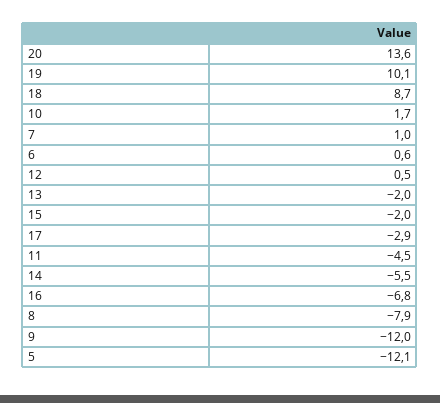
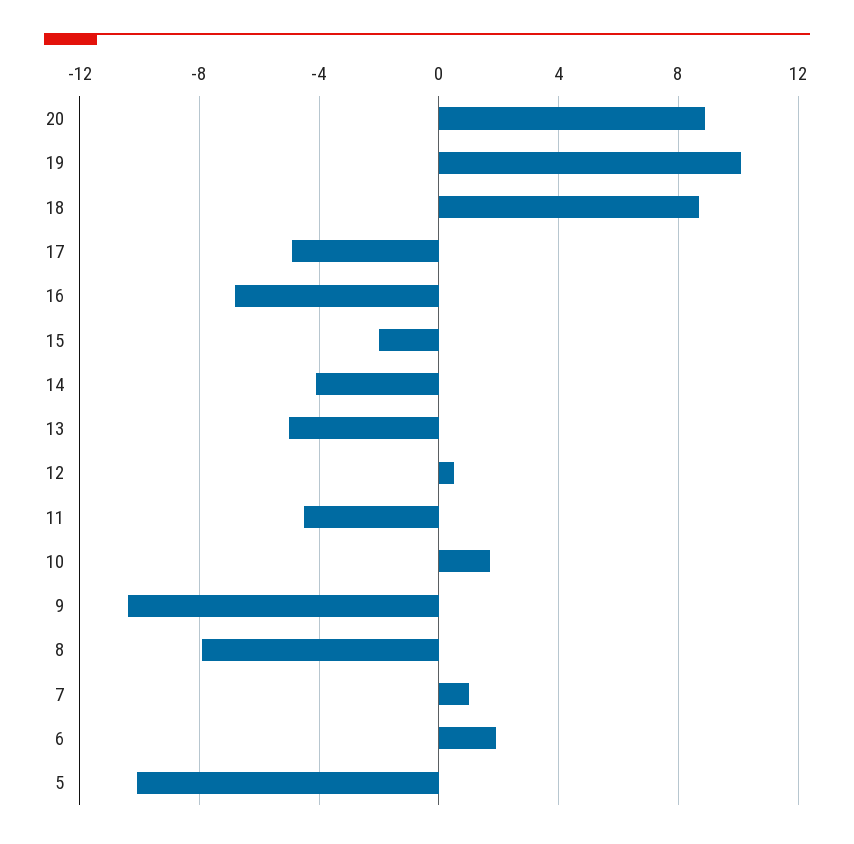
  {
-   "20": 13.6,
+   "20": 9,
    "19": 10.1,
    "18": 8.7,
    "10": 1.7,
    "7": 1,
-   "6": 0.6,
+   "6": 2,
    "12": 0.5,
-   "13": -2,
+   "13": -5,
    "15": -2,
-   "17": -2.9,
+   "17": -5,
    "11": -4.5,
-   "14": -5.5,
+   "14": -4,
    "16": -6.8,
    "8": -7.9,
-   "9": -12,
+   "9": -10.5,
-   "5": -12.1
+   "5": -10
  }

